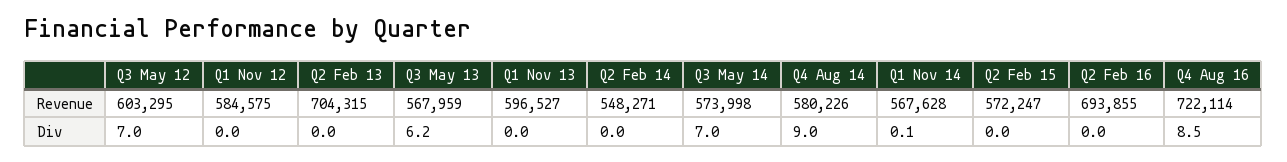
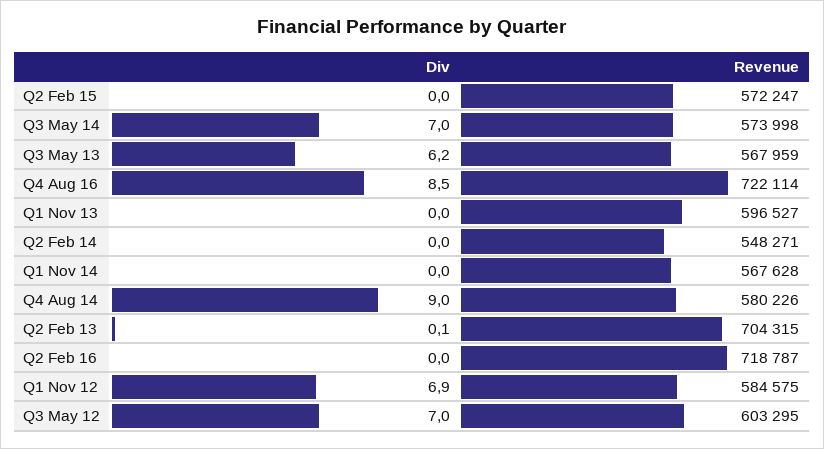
  {
    "Q3 May 12": {
      "Revenue": 603295,
      "Div": 7
    },
    "Q1 Nov 12": {
      "Revenue": 584575,
-     "Div": 0
+     "Div": 6.9
    },
    "Q2 Feb 13": {
      "Revenue": 704315,
-     "Div": 0
+     "Div": 0.1
    },
    "Q3 May 13": {
      "Revenue": 567959,
      "Div": 6.2
    },
    "Q1 Nov 13": {
      "Revenue": 596527,
      "Div": 0
    },
    "Q2 Feb 14": {
      "Revenue": 548271,
      "Div": 0
    },
    "Q3 May 14": {
      "Revenue": 573998,
      "Div": 7
    },
    "Q4 Aug 14": {
      "Revenue": 580226,
      "Div": 9
    },
    "Q1 Nov 14": {
      "Revenue": 567628,
-     "Div": 0.1
+     "Div": 0
    },
    "Q2 Feb 15": {
      "Revenue": 572247,
      "Div": 0
    },
    "Q2 Feb 16": {
-     "Revenue": 693855,
+     "Revenue": 718787,
      "Div": 0
    },
    "Q4 Aug 16": {
      "Revenue": 722114,
      "Div": 8.5
    }
  }

